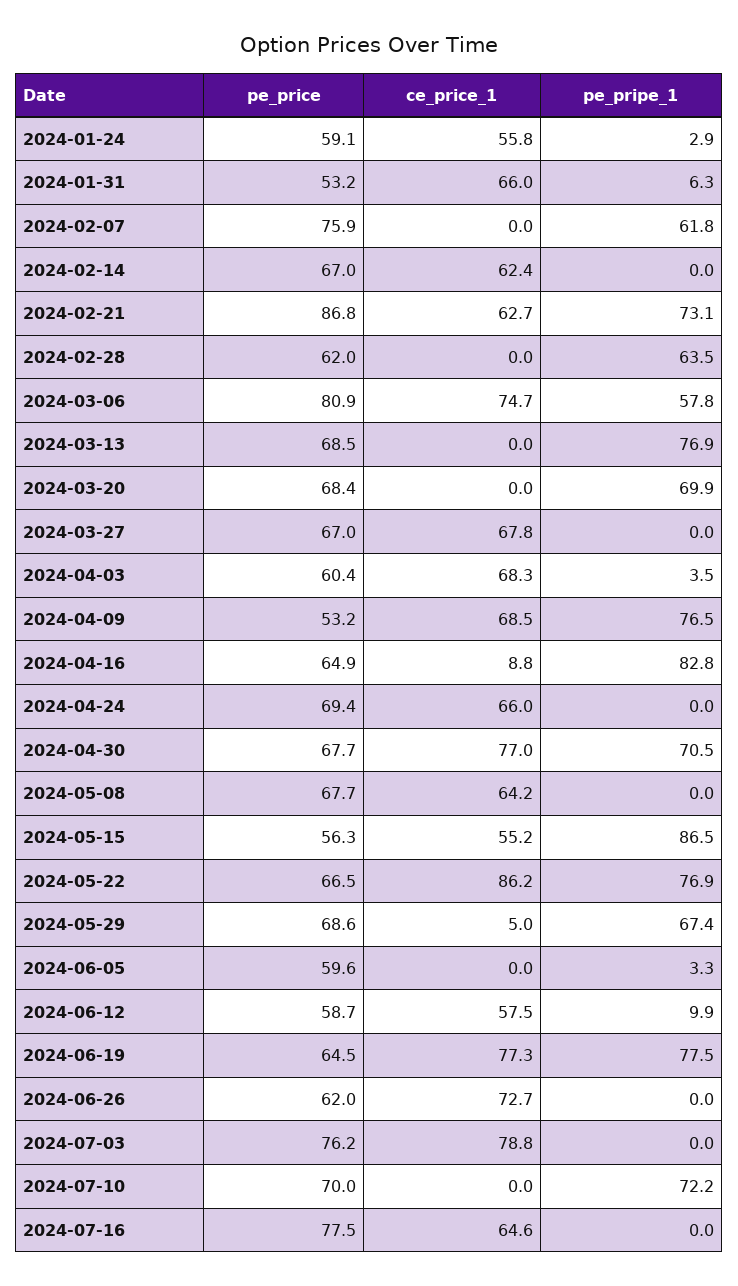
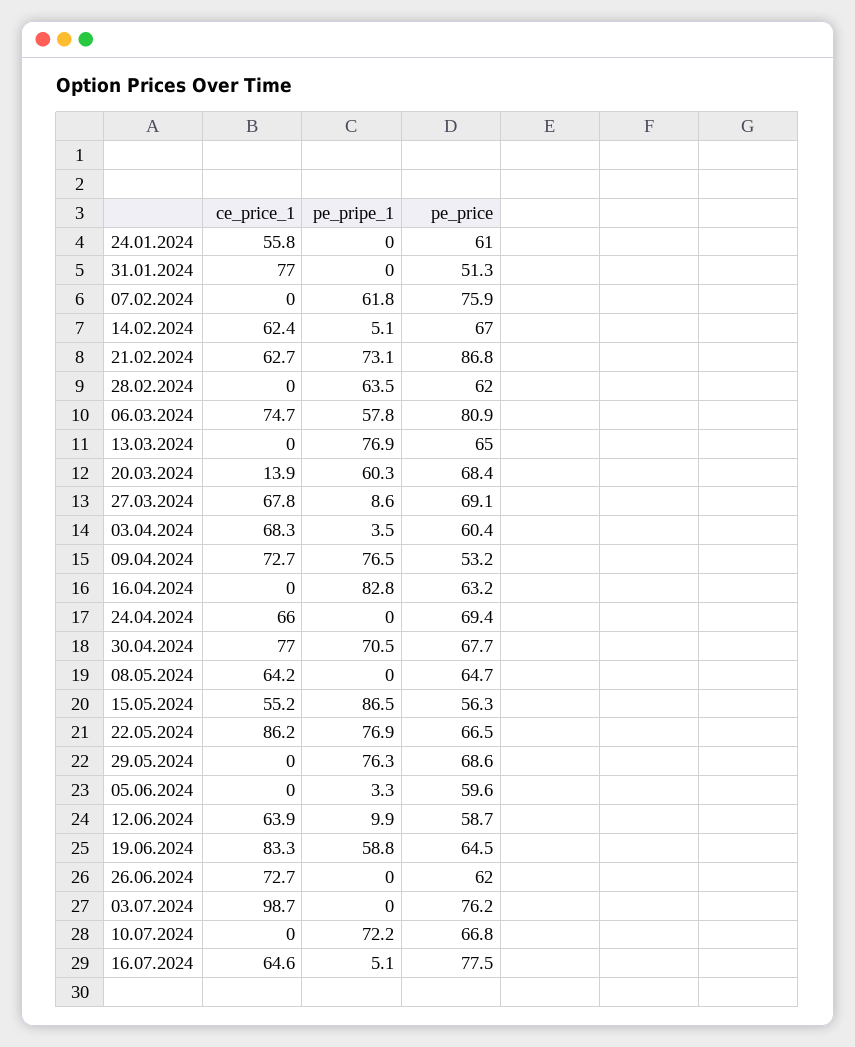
  {
    "pe_price": {
-     "2024-01-24": 59.1,
+     "2024-01-24": 61,
-     "2024-01-31": 53.2,
+     "2024-01-31": 51.3,
      "2024-02-07": 75.9,
      "2024-02-14": 67,
      "2024-02-21": 86.8,
      "2024-02-28": 62,
      "2024-03-06": 80.9,
-     "2024-03-13": 68.5,
+     "2024-03-13": 65,
      "2024-03-20": 68.4,
-     "2024-03-27": 67,
+     "2024-03-27": 69.1,
      "2024-04-03": 60.4,
      "2024-04-09": 53.2,
-     "2024-04-16": 64.9,
+     "2024-04-16": 63.2,
      "2024-04-24": 69.4,
      "2024-04-30": 67.7,
-     "2024-05-08": 67.7,
+     "2024-05-08": 64.7,
      "2024-05-15": 56.3,
      "2024-05-22": 66.5,
      "2024-05-29": 68.6,
      "2024-06-05": 59.6,
      "2024-06-12": 58.7,
      "2024-06-19": 64.5,
      "2024-06-26": 62,
      "2024-07-03": 76.2,
-     "2024-07-10": 70,
+     "2024-07-10": 66.8,
      "2024-07-16": 77.5
    },
    "ce_price_1": {
      "2024-01-24": 55.8,
-     "2024-01-31": 66,
+     "2024-01-31": 77,
      "2024-02-07": 0,
      "2024-02-14": 62.4,
      "2024-02-21": 62.7,
      "2024-02-28": 0,
      "2024-03-06": 74.7,
      "2024-03-13": 0,
-     "2024-03-20": 0,
+     "2024-03-20": 13.9,
      "2024-03-27": 67.8,
      "2024-04-03": 68.3,
-     "2024-04-09": 68.5,
+     "2024-04-09": 72.7,
-     "2024-04-16": 8.8,
+     "2024-04-16": 0,
      "2024-04-24": 66,
      "2024-04-30": 77,
      "2024-05-08": 64.2,
      "2024-05-15": 55.2,
      "2024-05-22": 86.2,
-     "2024-05-29": 5,
+     "2024-05-29": 0,
      "2024-06-05": 0,
-     "2024-06-12": 57.5,
+     "2024-06-12": 63.9,
-     "2024-06-19": 77.3,
+     "2024-06-19": 83.3,
      "2024-06-26": 72.7,
-     "2024-07-03": 78.8,
+     "2024-07-03": 98.7,
      "2024-07-10": 0,
      "2024-07-16": 64.6
    },
    "pe_pripe_1": {
-     "2024-01-24": 2.9,
+     "2024-01-24": 0,
-     "2024-01-31": 6.3,
+     "2024-01-31": 0,
      "2024-02-07": 61.8,
-     "2024-02-14": 0,
+     "2024-02-14": 5.1,
      "2024-02-21": 73.1,
      "2024-02-28": 63.5,
      "2024-03-06": 57.8,
      "2024-03-13": 76.9,
-     "2024-03-20": 69.9,
+     "2024-03-20": 60.3,
-     "2024-03-27": 0,
+     "2024-03-27": 8.6,
      "2024-04-03": 3.5,
      "2024-04-09": 76.5,
      "2024-04-16": 82.8,
      "2024-04-24": 0,
      "2024-04-30": 70.5,
      "2024-05-08": 0,
      "2024-05-15": 86.5,
      "2024-05-22": 76.9,
-     "2024-05-29": 67.4,
+     "2024-05-29": 76.3,
      "2024-06-05": 3.3,
      "2024-06-12": 9.9,
-     "2024-06-19": 77.5,
+     "2024-06-19": 58.8,
      "2024-06-26": 0,
      "2024-07-03": 0,
      "2024-07-10": 72.2,
-     "2024-07-16": 0
+     "2024-07-16": 5.1
    }
  }

